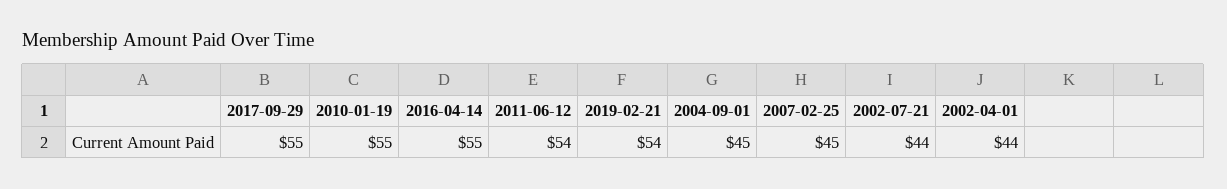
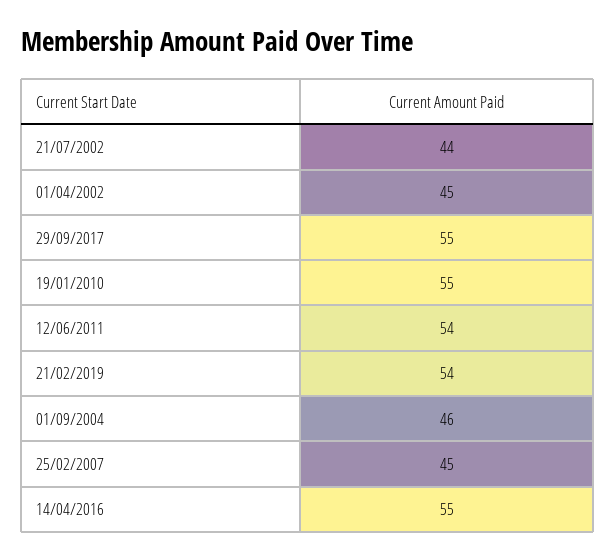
  {
    "2017-09-29": 55,
    "2010-01-19": 55,
    "2016-04-14": 55,
    "2011-06-12": 54,
    "2019-02-21": 54,
-   "2004-09-01": 45,
+   "2004-09-01": 46,
    "2007-02-25": 45,
    "2002-07-21": 44,
-   "2002-04-01": 44
+   "2002-04-01": 45
  }

